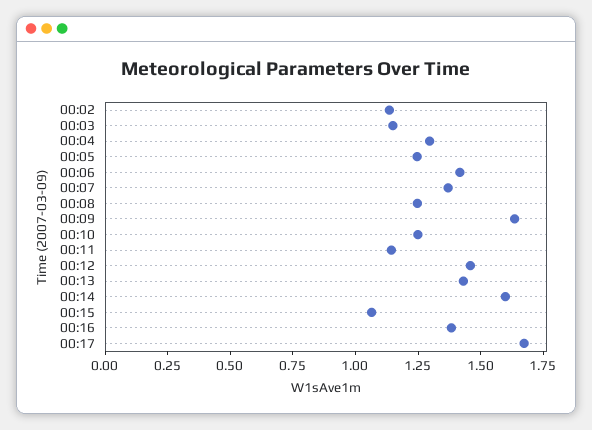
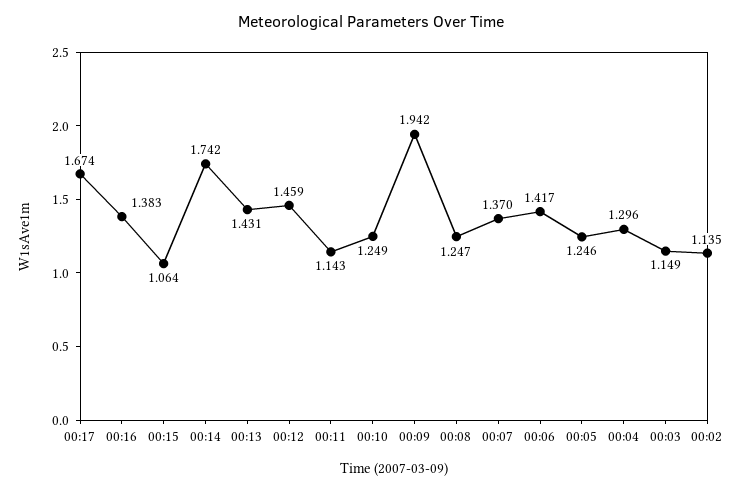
  {
    "00:02": 1.135,
    "00:03": 1.149,
    "00:04": 1.296,
    "00:05": 1.246,
    "00:06": 1.417,
    "00:07": 1.37,
    "00:08": 1.247,
-   "00:09": 1.65,
+   "00:09": 1.942,
    "00:10": 1.249,
    "00:11": 1.143,
    "00:12": 1.459,
    "00:13": 1.431,
-   "00:14": 1.6,
+   "00:14": 1.742,
    "00:15": 1.064,
    "00:16": 1.383,
    "00:17": 1.674
  }

